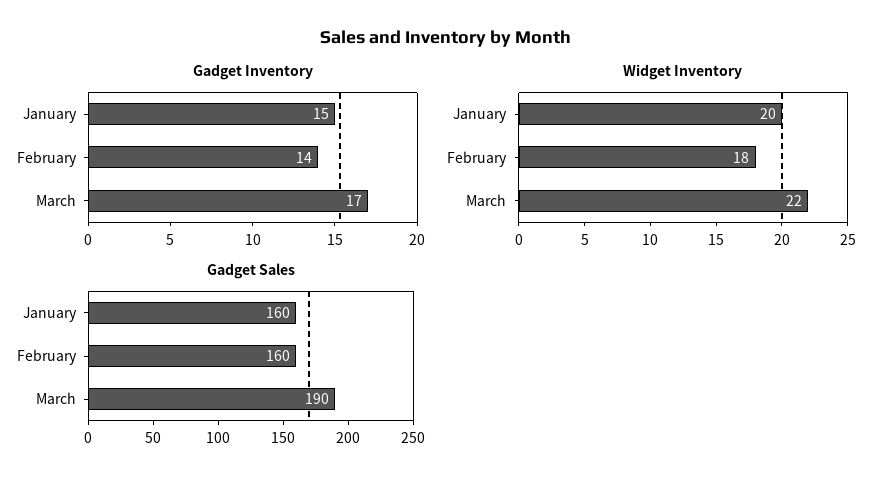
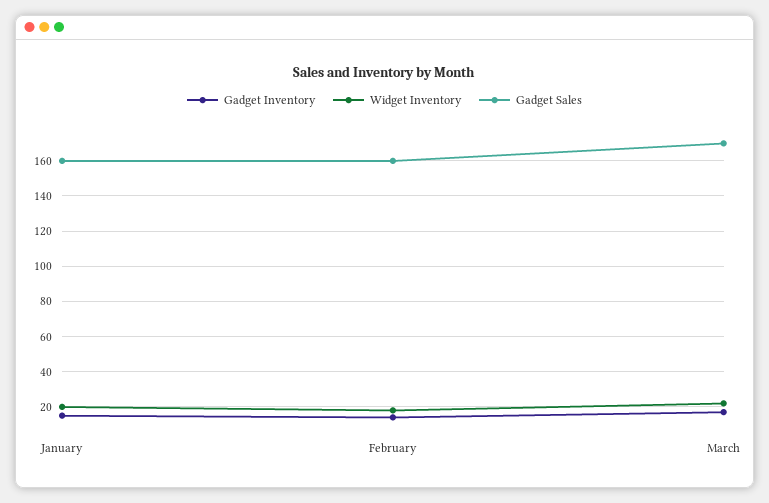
  {
    "Gadget Inventory": {
      "January": 15,
      "February": 14,
      "March": 17
    },
    "Widget Inventory": {
      "January": 20,
      "February": 18,
      "March": 22
    },
    "Gadget Sales": {
      "January": 160,
      "February": 160,
-     "March": 190
+     "March": 170
    }
  }

